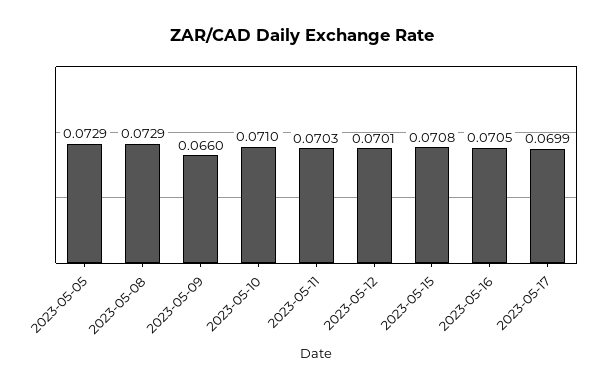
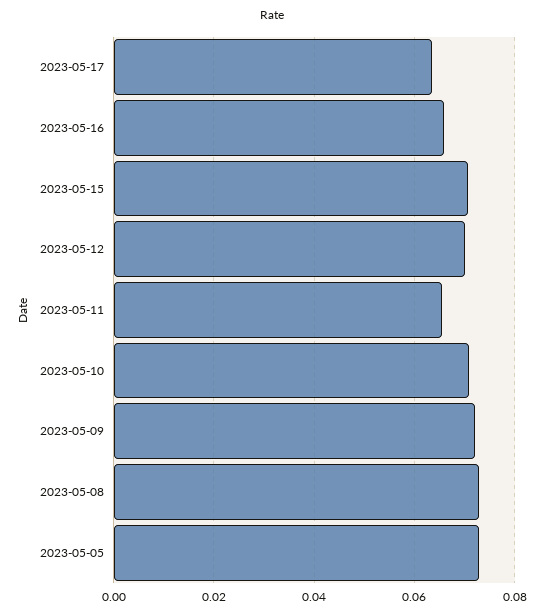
  {
    "2023-05-05": 0.0729,
    "2023-05-08": 0.0729,
-   "2023-05-09": 0.066,
+   "2023-05-09": 0.072,
    "2023-05-10": 0.071,
-   "2023-05-11": 0.0703,
+   "2023-05-11": 0.066,
    "2023-05-12": 0.0701,
    "2023-05-15": 0.0708,
-   "2023-05-16": 0.0705,
+   "2023-05-16": 0.066,
-   "2023-05-17": 0.0699
+   "2023-05-17": 0.064
  }

